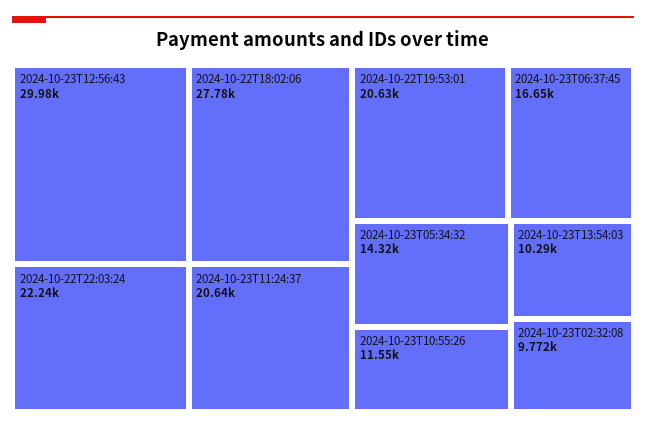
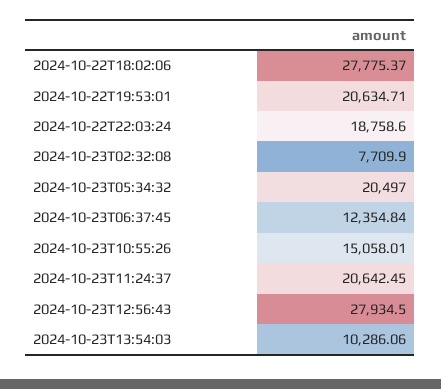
  {
-   "2024-10-23T12:56:43": 29980,
+   "2024-10-23T12:56:43": 27934.5,
    "2024-10-22T18:02:06": 27775.37,
-   "2024-10-22T22:03:24": 22240,
+   "2024-10-22T22:03:24": 18758.6,
    "2024-10-23T11:24:37": 20642.45,
    "2024-10-22T19:53:01": 20634.71,
-   "2024-10-23T06:37:45": 16650,
+   "2024-10-23T06:37:45": 12354.84,
-   "2024-10-23T05:34:32": 14320,
+   "2024-10-23T05:34:32": 20497,
-   "2024-10-23T10:55:26": 11550,
+   "2024-10-23T10:55:26": 15058.01,
    "2024-10-23T13:54:03": 10286.06,
-   "2024-10-23T02:32:08": 9772
+   "2024-10-23T02:32:08": 7709.9
  }

